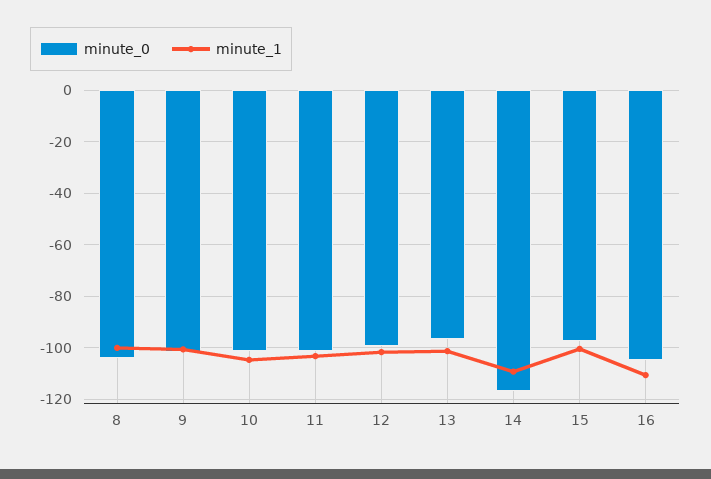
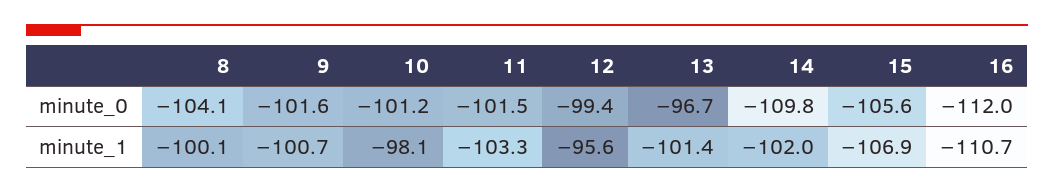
  {
    "minute_0": {
      "8": -104.1,
      "9": -101.6,
      "10": -101.2,
      "11": -101.5,
      "12": -99.4,
      "13": -96.7,
-     "14": -117.5,
+     "14": -109.8,
-     "15": -97.5,
+     "15": -105.6,
-     "16": -105
+     "16": -112
    },
    "minute_1": {
      "8": -100.1,
      "9": -100.7,
-     "10": -105,
+     "10": -98.1,
      "11": -103.3,
-     "12": -102.5,
+     "12": -95.6,
      "13": -101.4,
-     "14": -110,
+     "14": -102,
-     "15": -100,
+     "15": -106.9,
      "16": -110.7
    }
  }

